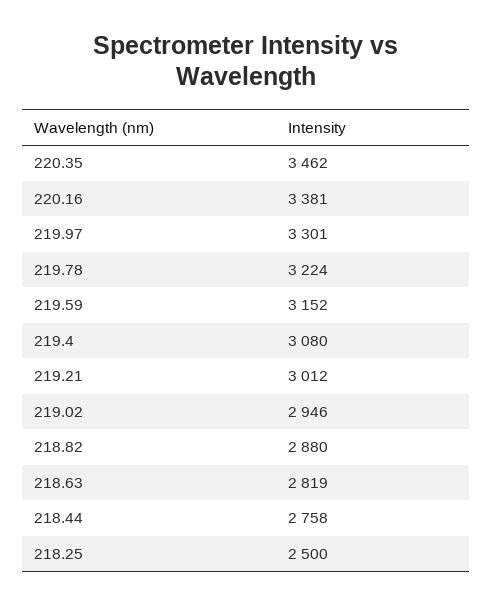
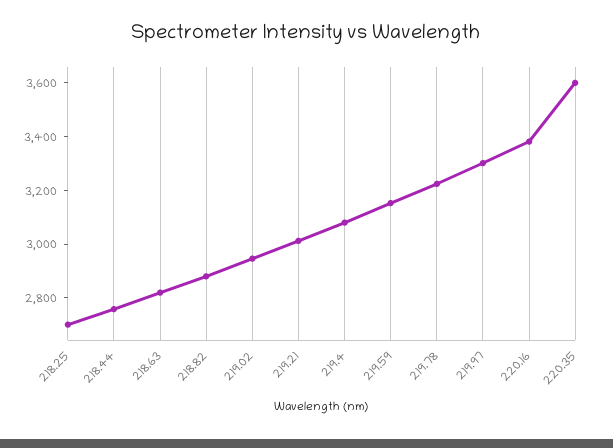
  {
-   "220.35": 3462,
+   "220.35": 3600,
    "220.16": 3381,
    "219.97": 3301,
    "219.78": 3224,
    "219.59": 3152,
    "219.4": 3080,
    "219.21": 3012,
    "219.02": 2946,
    "218.82": 2880,
    "218.63": 2819,
    "218.44": 2758,
-   "218.25": 2500
+   "218.25": 2700
  }

